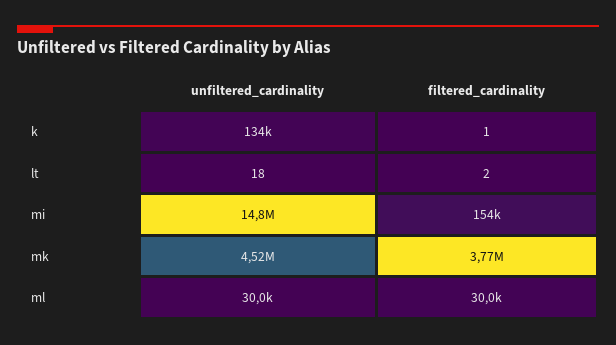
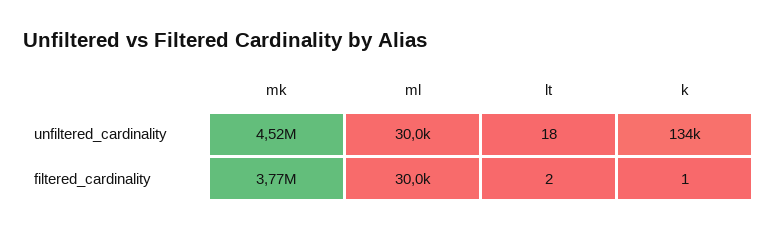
  {
    "unfiltered_cardinality": {
      "k": 134000,
      "lt": 18,
-     "mi": 14800000,
      "mk": 4520000,
      "ml": 30000
    },
    "filtered_cardinality": {
      "k": 1,
      "lt": 2,
-     "mi": 154000,
      "mk": 3770000,
      "ml": 30000
    }
  }

